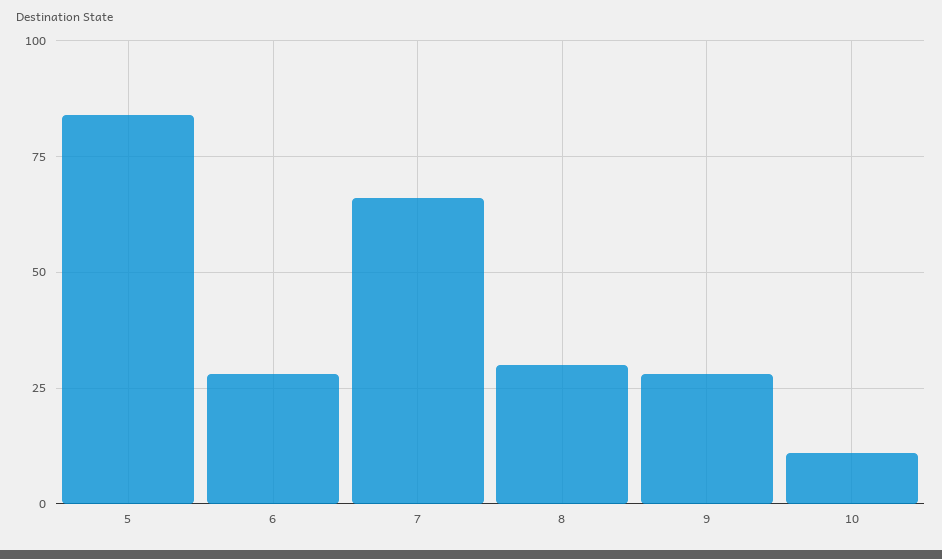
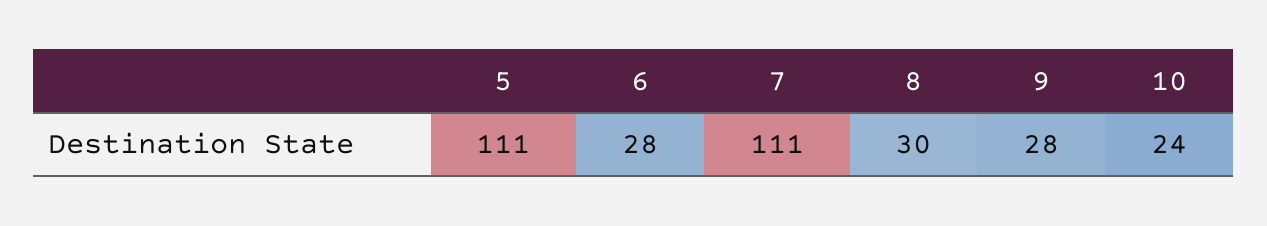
  {
-   "5": 85,
+   "5": 111,
    "6": 28,
-   "7": 65,
+   "7": 111,
    "8": 30,
    "9": 28,
-   "10": 10
+   "10": 24
  }

